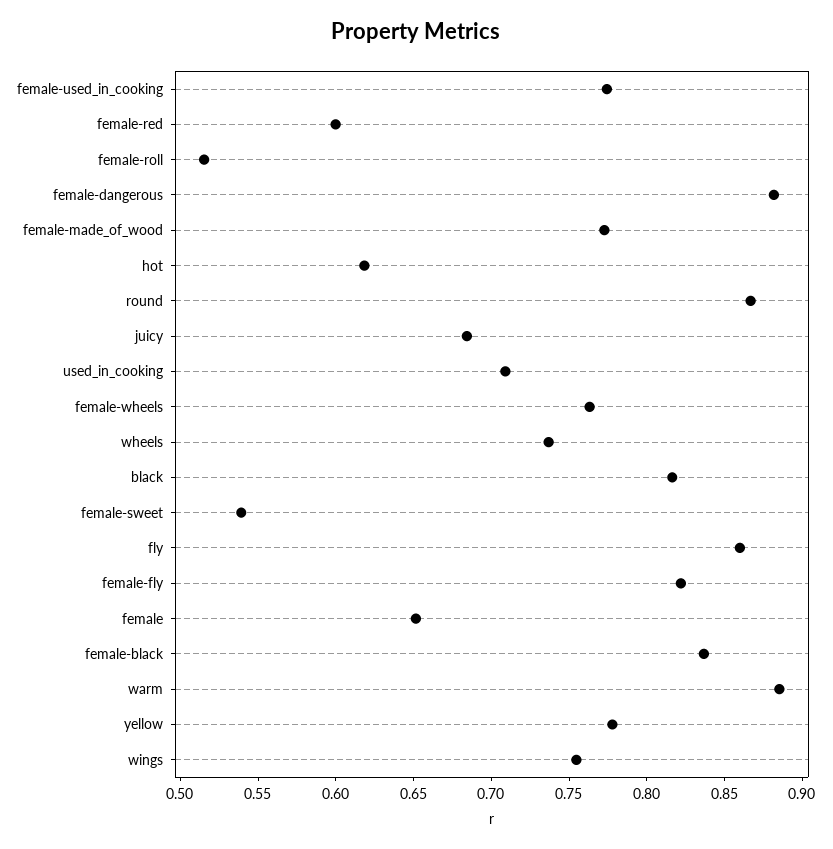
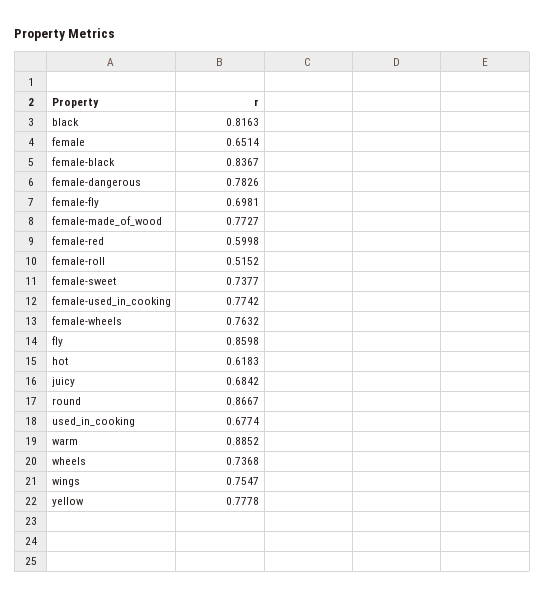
  {
    "female-used_in_cooking": 0.7742,
    "female-red": 0.5998,
    "female-roll": 0.5152,
-   "female-dangerous": 0.88,
+   "female-dangerous": 0.7826,
    "female-made_of_wood": 0.7727,
    "hot": 0.6183,
    "round": 0.8667,
    "juicy": 0.6842,
-   "used_in_cooking": 0.71,
+   "used_in_cooking": 0.6774,
    "female-wheels": 0.7632,
    "wheels": 0.7368,
    "black": 0.8163,
-   "female-sweet": 0.54,
+   "female-sweet": 0.7377,
    "fly": 0.8598,
-   "female-fly": 0.82,
+   "female-fly": 0.6981,
    "female": 0.6514,
    "female-black": 0.8367,
    "warm": 0.8852,
    "yellow": 0.7778,
    "wings": 0.7547
  }

